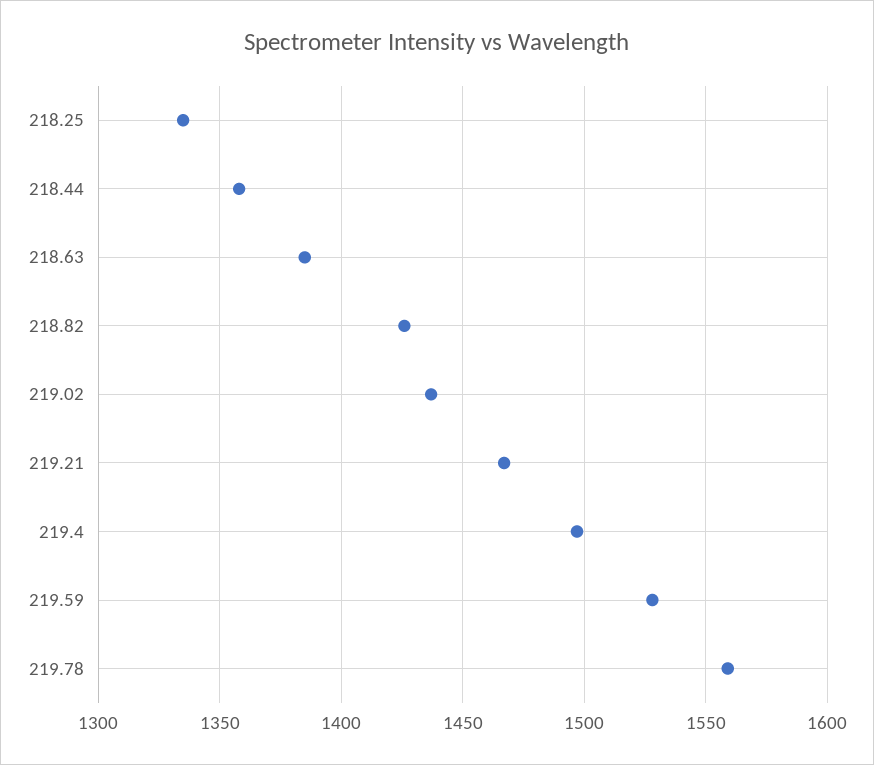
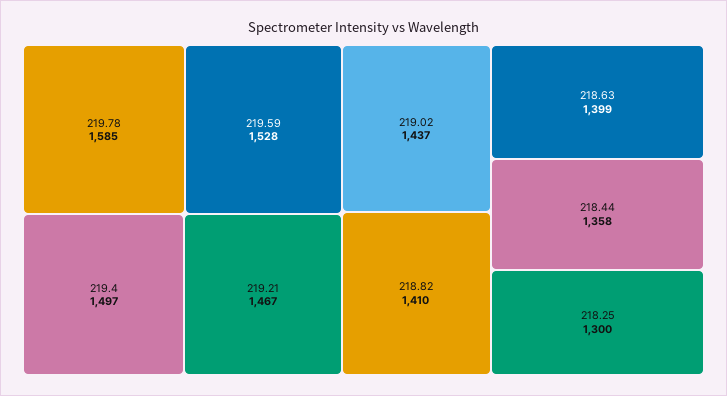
  {
-   "218.25": 1335,
+   "218.25": 1300,
    "218.44": 1358,
-   "218.63": 1385,
+   "218.63": 1399,
-   "218.82": 1425,
+   "218.82": 1410,
    "219.02": 1437,
    "219.21": 1467,
    "219.4": 1497,
    "219.59": 1528,
-   "219.78": 1560
+   "219.78": 1585
  }

